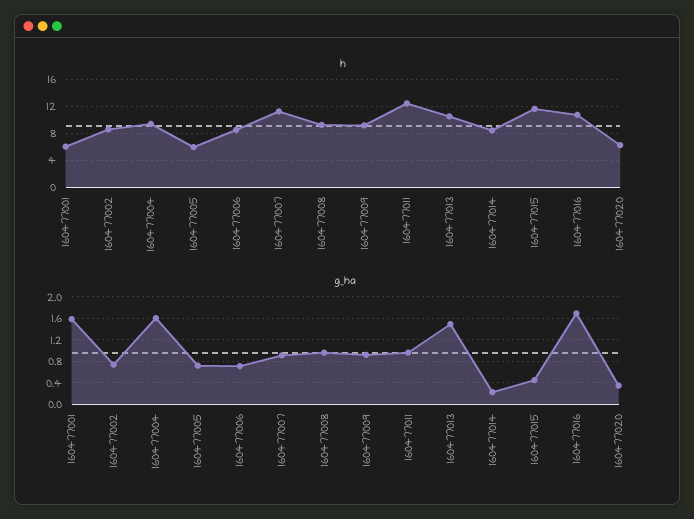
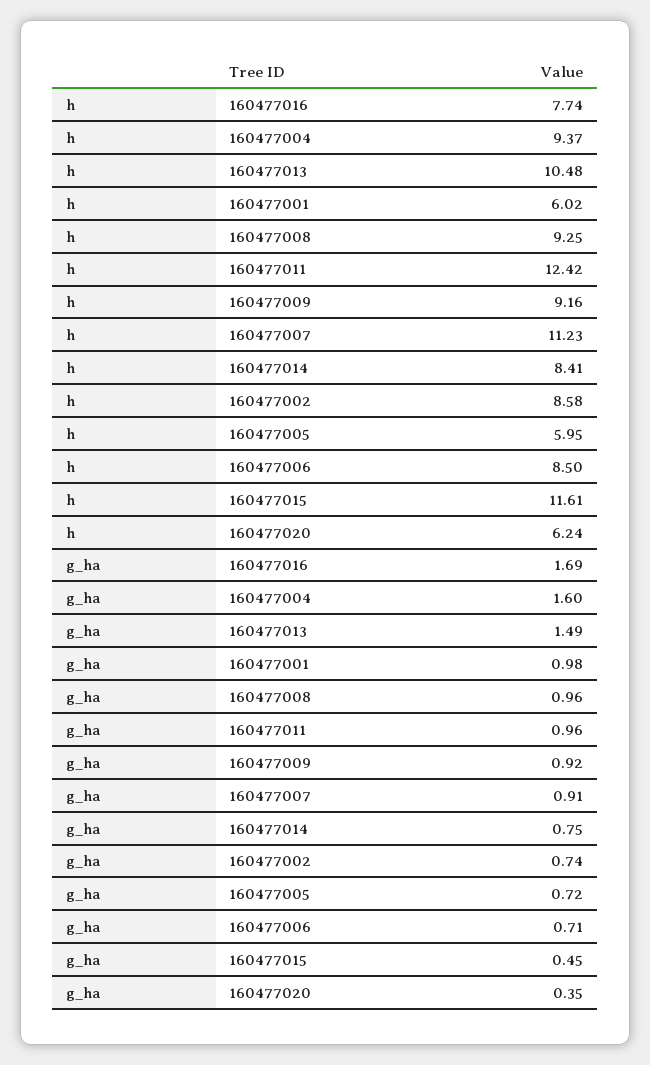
  {
    "h": {
      "160477001": 6.02,
      "160477002": 8.58,
      "160477004": 9.37,
      "160477005": 5.95,
      "160477006": 8.5,
      "160477007": 11.23,
      "160477008": 9.25,
      "160477009": 9.16,
      "160477011": 12.42,
      "160477013": 10.48,
      "160477014": 8.41,
      "160477015": 11.61,
-     "160477016": 11,
+     "160477016": 7.74,
      "160477020": 6.24
    },
    "g_ha": {
-     "160477001": 1.6,
+     "160477001": 0.98,
      "160477002": 0.74,
      "160477004": 1.6,
      "160477005": 0.72,
      "160477006": 0.71,
      "160477007": 0.91,
      "160477008": 0.96,
      "160477009": 0.92,
      "160477011": 0.96,
      "160477013": 1.49,
-     "160477014": 0.2,
+     "160477014": 0.75,
      "160477015": 0.45,
      "160477016": 1.69,
      "160477020": 0.35
    }
  }

